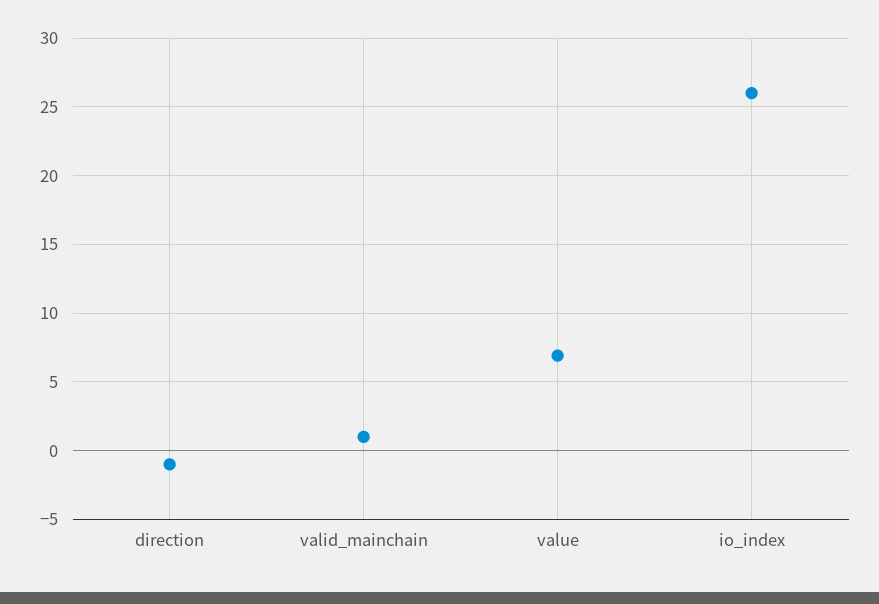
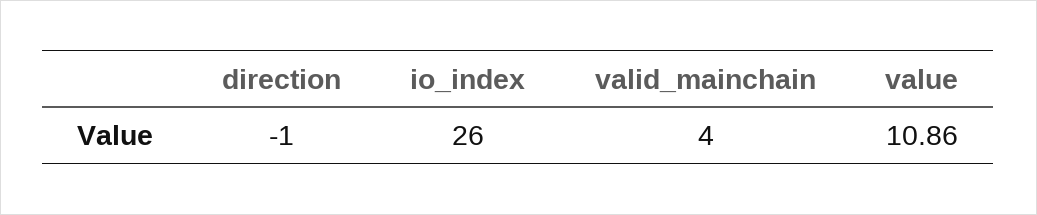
  {
    "direction": -1,
-   "valid_mainchain": 1,
+   "valid_mainchain": 4,
-   "value": 7,
+   "value": 10.86,
    "io_index": 26
  }

